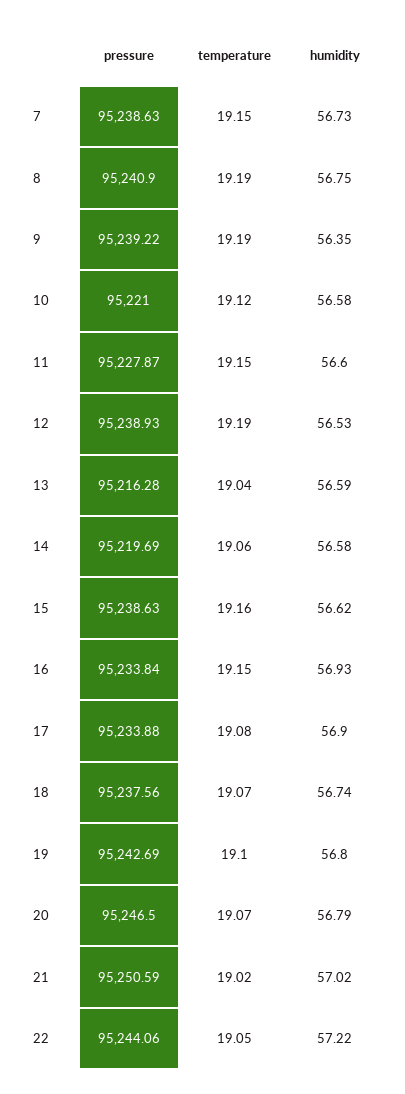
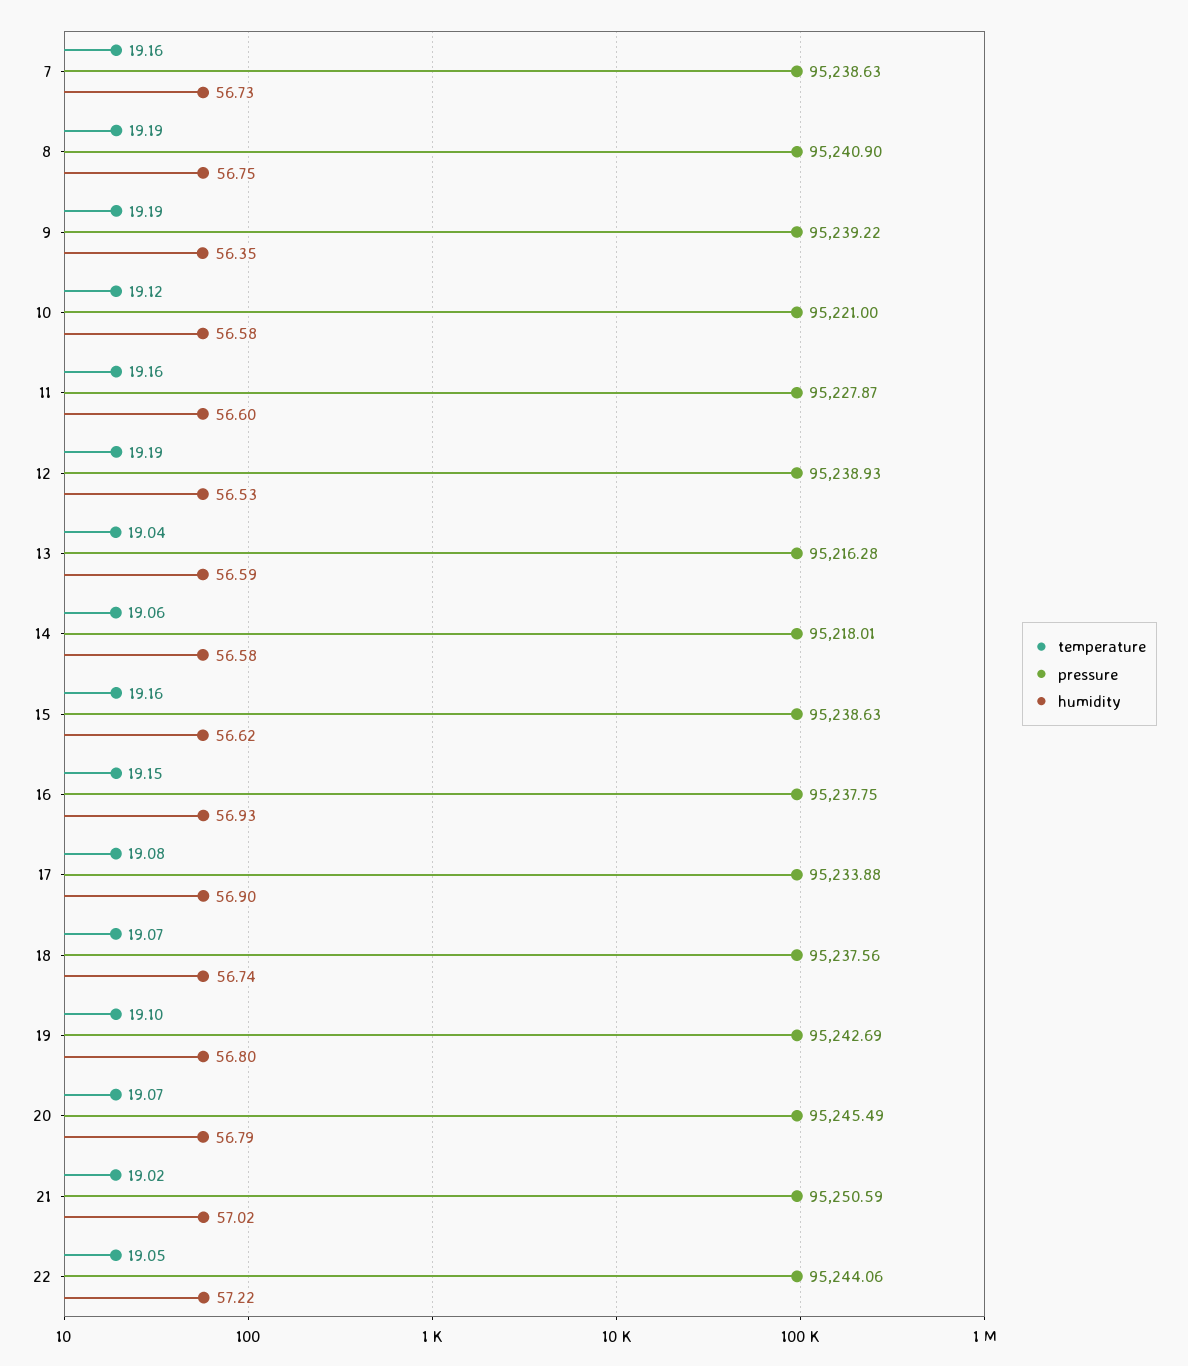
  {
    "pressure": {
      "7": 95238.63,
      "8": 95240.9,
      "9": 95239.22,
      "10": 95221,
      "11": 95227.87,
      "12": 95238.93,
      "13": 95216.28,
-     "14": 95219.69,
+     "14": 95218.01,
      "15": 95238.63,
-     "16": 95233.84,
+     "16": 95237.75,
      "17": 95233.88,
      "18": 95237.56,
      "19": 95242.69,
-     "20": 95246.5,
+     "20": 95245.49,
      "21": 95250.59,
      "22": 95244.06
    },
    "temperature": {
-     "7": 19.15,
+     "7": 19.16,
      "8": 19.19,
      "9": 19.19,
      "10": 19.12,
-     "11": 19.15,
+     "11": 19.16,
      "12": 19.19,
      "13": 19.04,
      "14": 19.06,
      "15": 19.16,
      "16": 19.15,
      "17": 19.08,
      "18": 19.07,
      "19": 19.1,
      "20": 19.07,
      "21": 19.02,
      "22": 19.05
    },
    "humidity": {
      "7": 56.73,
      "8": 56.75,
      "9": 56.35,
      "10": 56.58,
      "11": 56.6,
      "12": 56.53,
      "13": 56.59,
      "14": 56.58,
      "15": 56.62,
      "16": 56.93,
      "17": 56.9,
      "18": 56.74,
      "19": 56.8,
      "20": 56.79,
      "21": 57.02,
      "22": 57.22
    }
  }

